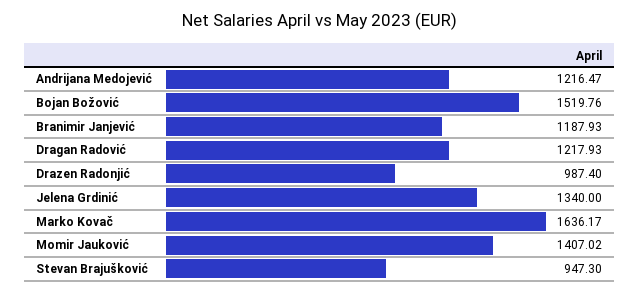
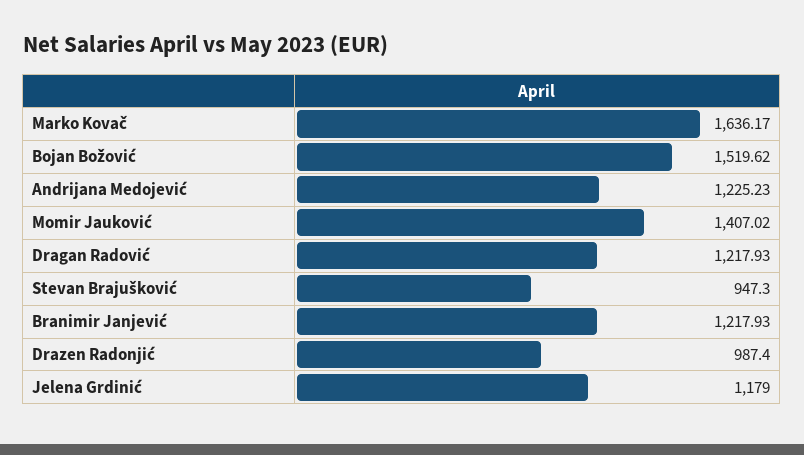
  {
-   "Andrijana Medojević": 1216.47,
+   "Andrijana Medojević": 1225.23,
-   "Bojan Božović": 1519.76,
+   "Bojan Božović": 1519.62,
-   "Branimir Janjević": 1187.93,
+   "Branimir Janjević": 1217.93,
    "Dragan Radović": 1217.93,
    "Drazen Radonjić": 987.4,
-   "Jelena Grdinić": 1340,
+   "Jelena Grdinić": 1179,
    "Marko Kovač": 1636.17,
    "Momir Jauković": 1407.02,
    "Stevan Brajušković": 947.3
  }

